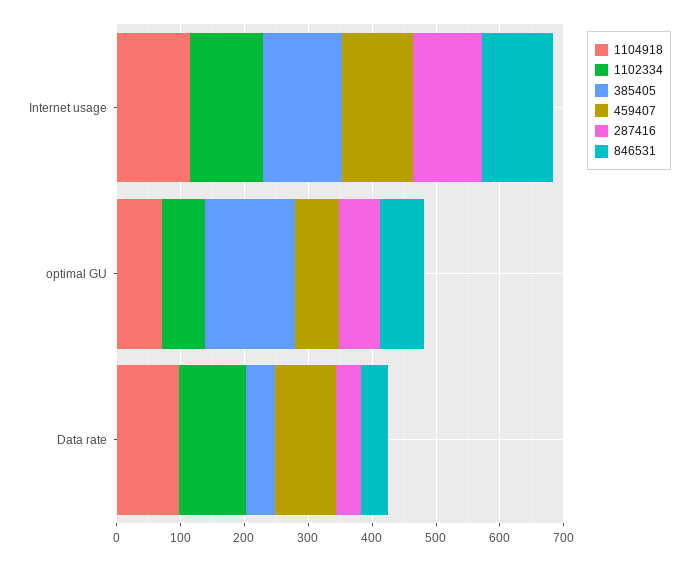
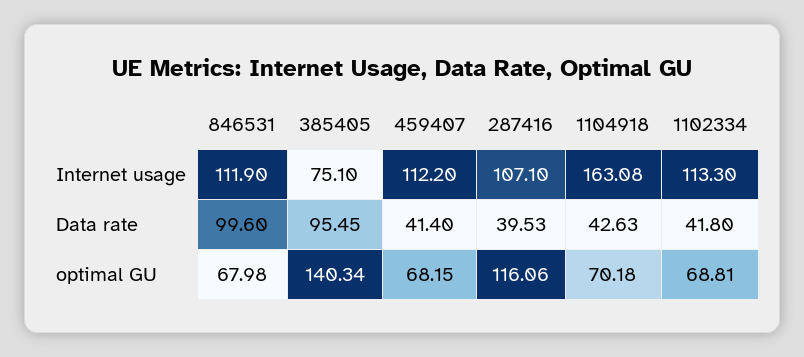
  {
    "1104918": {
-     "Internet usage": 120,
+     "Internet usage": 163.08,
      "optimal GU": 70.18,
-     "Data rate": 100
+     "Data rate": 42.63
    },
    "1102334": {
      "Internet usage": 113.3,
      "optimal GU": 68.81,
-     "Data rate": 100
+     "Data rate": 41.8
    },
    "385405": {
-     "Internet usage": 120,
+     "Internet usage": 75.1,
      "optimal GU": 140.34,
-     "Data rate": 40
+     "Data rate": 95.45
    },
    "459407": {
      "Internet usage": 112.2,
      "optimal GU": 68.15,
-     "Data rate": 100
+     "Data rate": 41.4
    },
    "287416": {
      "Internet usage": 107.1,
-     "optimal GU": 60,
+     "optimal GU": 116.06,
      "Data rate": 39.53
    },
    "846531": {
      "Internet usage": 111.9,
      "optimal GU": 67.98,
-     "Data rate": 40
+     "Data rate": 99.6
    }
  }

